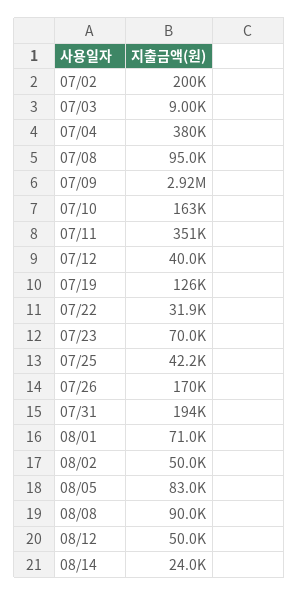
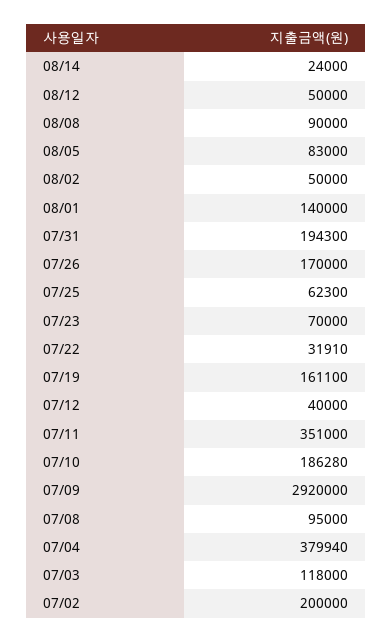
  {
    "07/02": 200000,
-   "07/03": 9000,
+   "07/03": 118000,
    "07/04": 379940,
    "07/08": 95000,
    "07/09": 2920000,
-   "07/10": 163000,
+   "07/10": 186280,
    "07/11": 351000,
    "07/12": 40000,
-   "07/19": 126000,
+   "07/19": 161100,
    "07/22": 31910,
    "07/23": 70000,
-   "07/25": 42200,
+   "07/25": 62300,
    "07/26": 170000,
    "07/31": 194300,
-   "08/01": 71000,
+   "08/01": 140000,
    "08/02": 50000,
    "08/05": 83000,
    "08/08": 90000,
    "08/12": 50000,
    "08/14": 24000
  }

